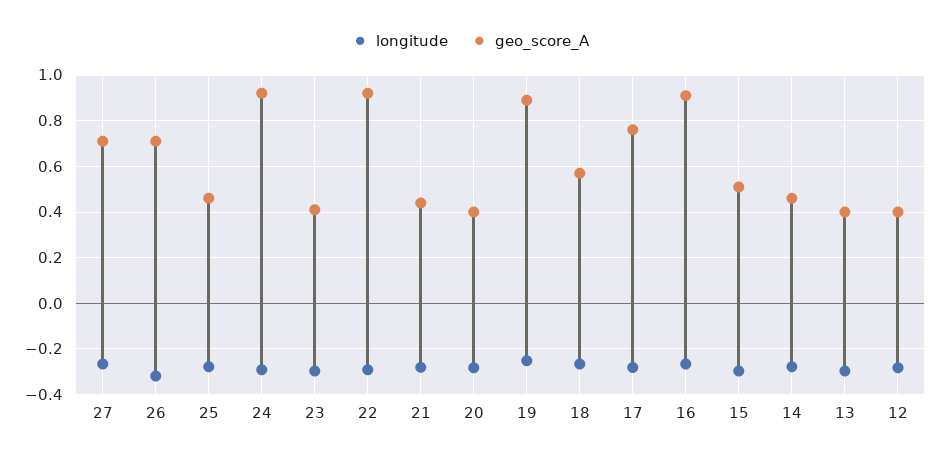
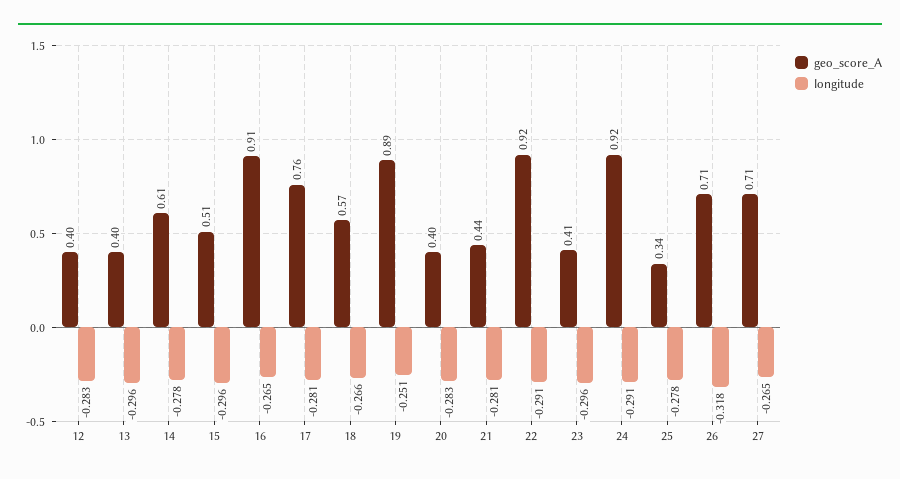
  {
    "longitude": {
      "27": -0.265,
      "26": -0.318,
      "25": -0.278,
      "24": -0.291,
      "23": -0.296,
      "22": -0.291,
      "21": -0.281,
      "20": -0.283,
      "19": -0.251,
      "18": -0.266,
      "17": -0.281,
      "16": -0.265,
      "15": -0.296,
      "14": -0.278,
      "13": -0.296,
      "12": -0.283
    },
    "geo_score_A": {
      "27": 0.71,
      "26": 0.71,
-     "25": 0.45,
+     "25": 0.34,
      "24": 0.92,
      "23": 0.41,
      "22": 0.92,
      "21": 0.44,
      "20": 0.4,
      "19": 0.89,
      "18": 0.57,
      "17": 0.76,
      "16": 0.91,
      "15": 0.51,
-     "14": 0.45,
+     "14": 0.61,
      "13": 0.4,
      "12": 0.4
    }
  }

